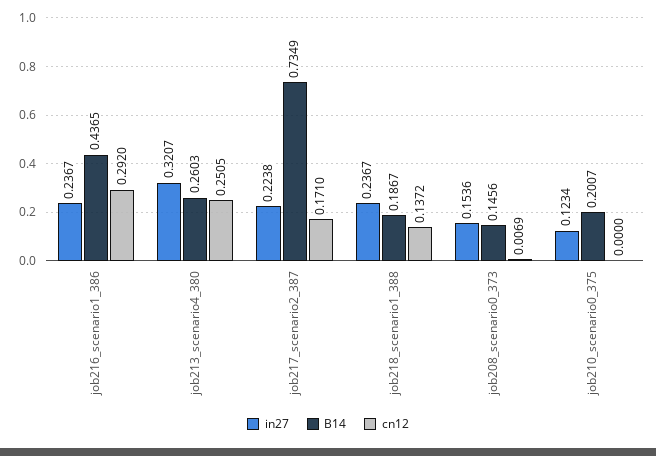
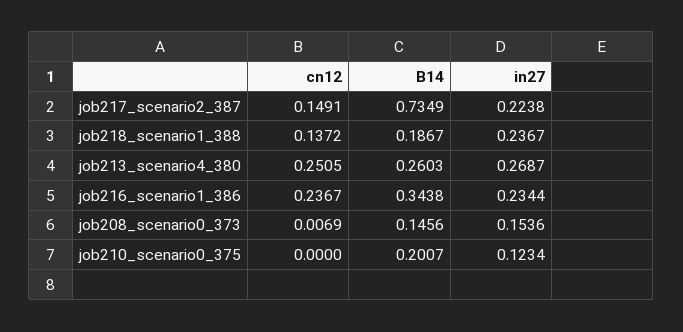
  {
    "in27": {
-     "job216_scenario1_386": 0.2367,
+     "job216_scenario1_386": 0.2344,
-     "job213_scenario4_380": 0.3207,
+     "job213_scenario4_380": 0.2687,
      "job217_scenario2_387": 0.2238,
      "job218_scenario1_388": 0.2367,
      "job208_scenario0_373": 0.1536,
      "job210_scenario0_375": 0.1234
    },
    "B14": {
-     "job216_scenario1_386": 0.4365,
+     "job216_scenario1_386": 0.3438,
      "job213_scenario4_380": 0.2603,
      "job217_scenario2_387": 0.7349,
      "job218_scenario1_388": 0.1867,
      "job208_scenario0_373": 0.1456,
      "job210_scenario0_375": 0.2007
    },
    "cn12": {
-     "job216_scenario1_386": 0.292,
+     "job216_scenario1_386": 0.2367,
      "job213_scenario4_380": 0.2505,
-     "job217_scenario2_387": 0.171,
+     "job217_scenario2_387": 0.1491,
      "job218_scenario1_388": 0.1372,
      "job208_scenario0_373": 0.0069,
      "job210_scenario0_375": 0
    }
  }

